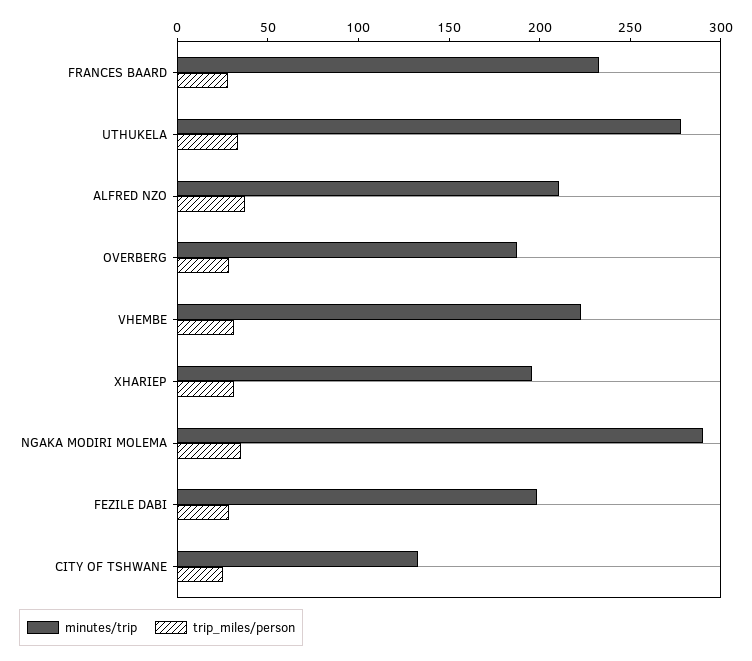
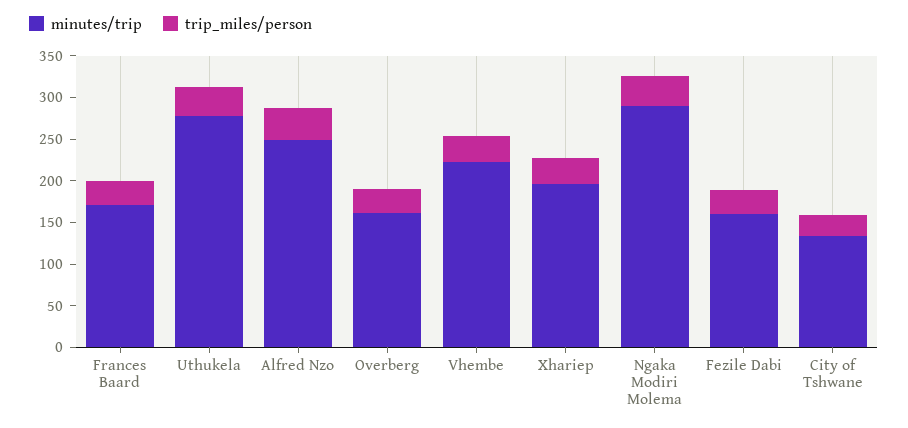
  {
    "minutes/trip": {
-     "FRANCES BAARD": 230,
+     "FRANCES BAARD": 170,
      "UTHUKELA": 280,
-     "ALFRED NZO": 210,
+     "ALFRED NZO": 250,
-     "OVERBERG": 190,
+     "OVERBERG": 160,
      "VHEMBE": 220,
      "XHARIEP": 200,
      "NGAKA MODIRI MOLEMA": 290,
-     "FEZILE DABI": 200,
+     "FEZILE DABI": 160,
      "CITY OF TSHWANE": 130
    },
    "trip_miles/person": {
      "FRANCES BAARD": 30,
      "UTHUKELA": 30,
      "ALFRED NZO": 40,
      "OVERBERG": 30,
      "VHEMBE": 30,
      "XHARIEP": 30,
      "NGAKA MODIRI MOLEMA": 40,
      "FEZILE DABI": 30,
      "CITY OF TSHWANE": 30
    }
  }

